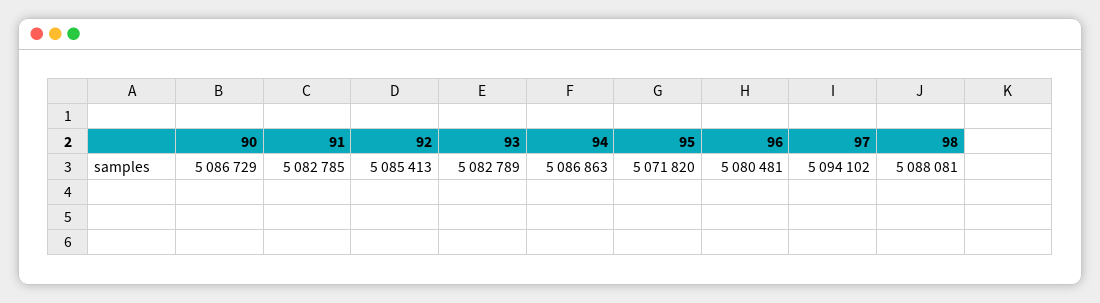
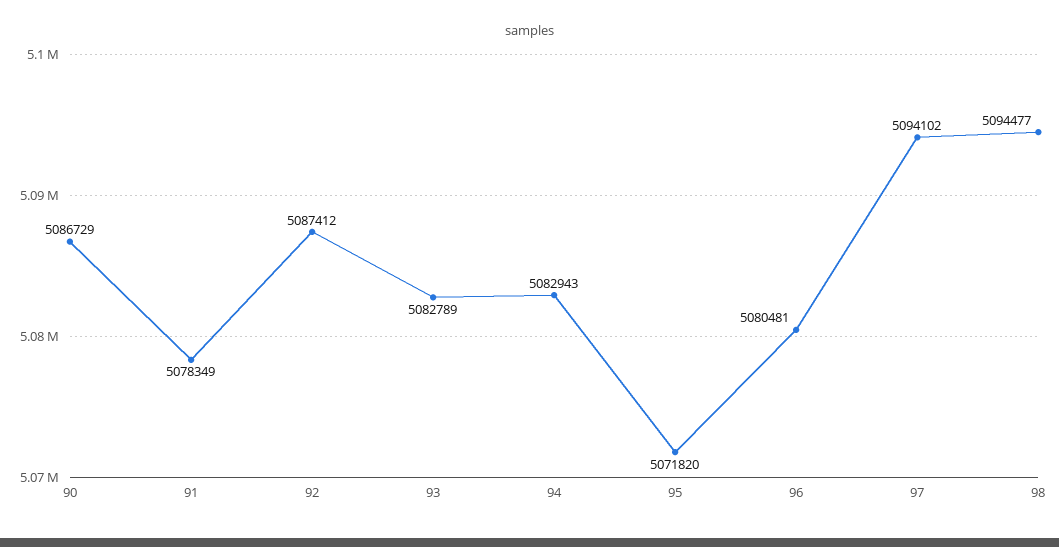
  {
    "90": 5086729,
-   "91": 5082785,
+   "91": 5078349,
-   "92": 5085413,
+   "92": 5087412,
    "93": 5082789,
-   "94": 5086863,
+   "94": 5082943,
    "95": 5071820,
    "96": 5080481,
    "97": 5094102,
-   "98": 5088081
+   "98": 5094477
  }

